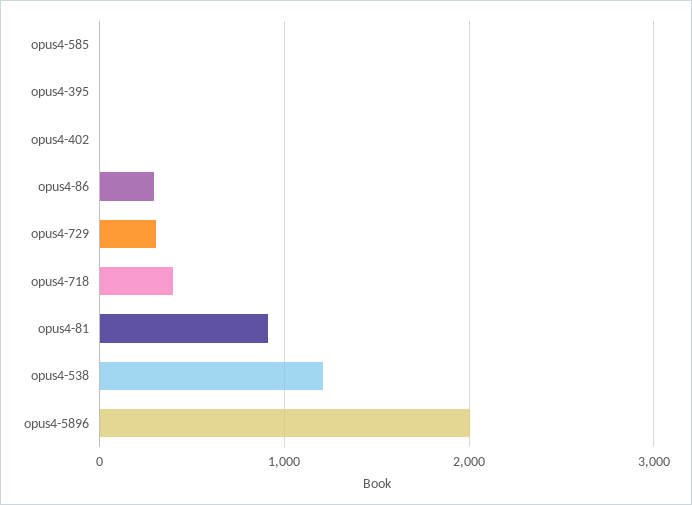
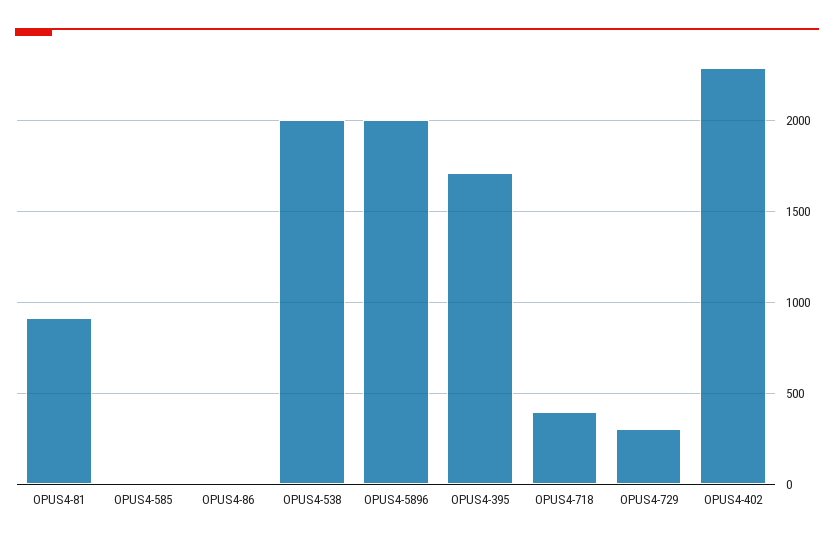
  {
    "opus4-585": 0,
-   "opus4-395": 0,
+   "opus4-395": 1700,
-   "opus4-402": 0,
+   "opus4-402": 2300,
-   "opus4-86": 300,
+   "opus4-86": 0,
    "opus4-729": 300,
    "opus4-718": 400,
    "opus4-81": 900,
-   "opus4-538": 1200,
+   "opus4-538": 2000,
    "opus4-5896": 2000
  }

